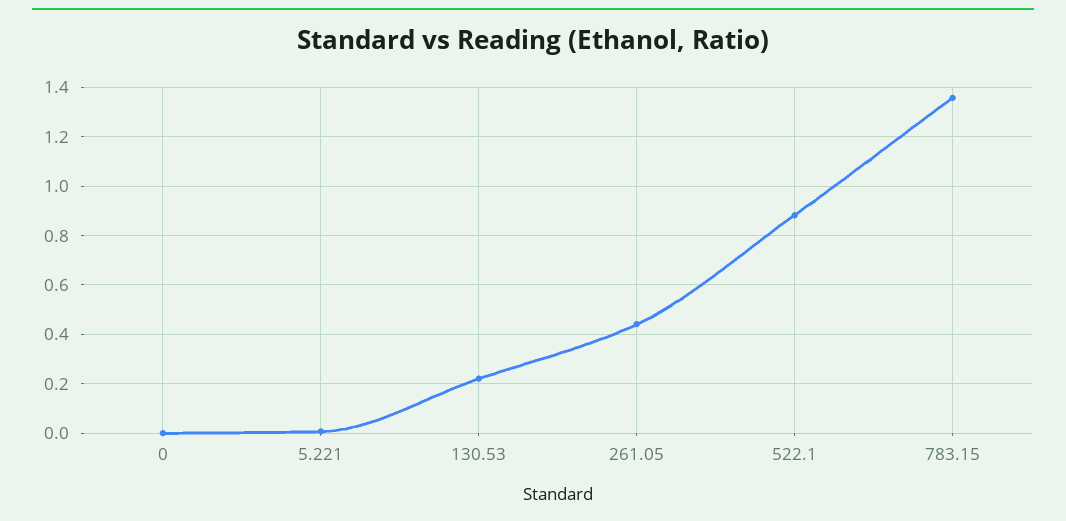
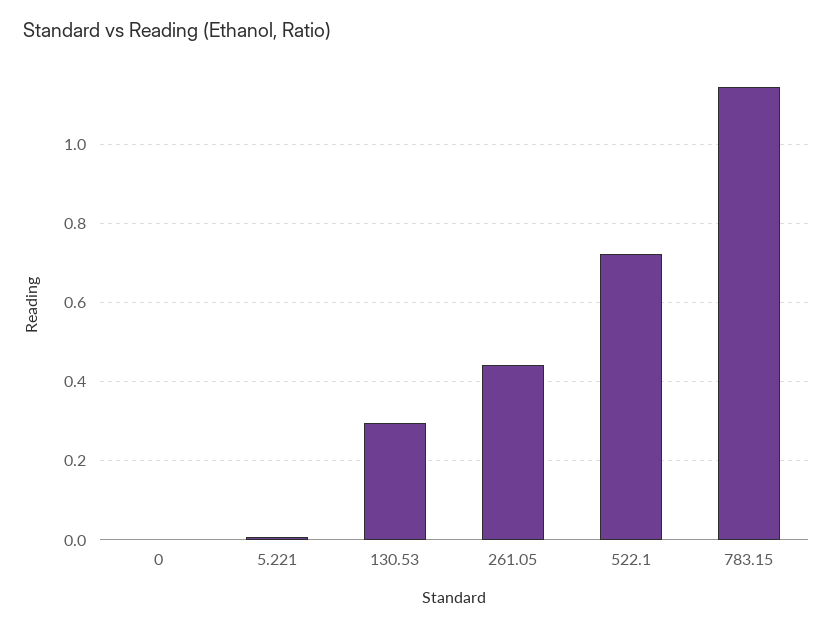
  {
    "0": 0,
    "5.221": 0,
-   "130.53": 0.225,
+   "130.53": 0.3,
    "261.05": 0.44,
-   "522.1": 0.875,
+   "522.1": 0.72,
-   "783.15": 1.35
+   "783.15": 1.14
  }

